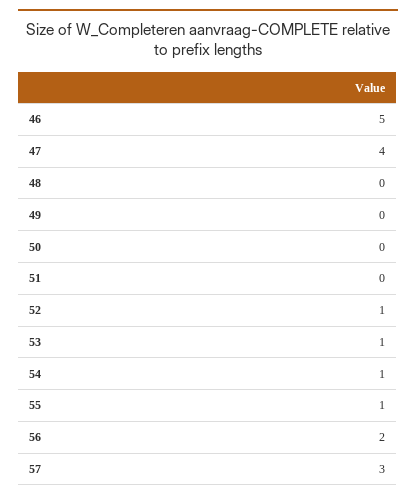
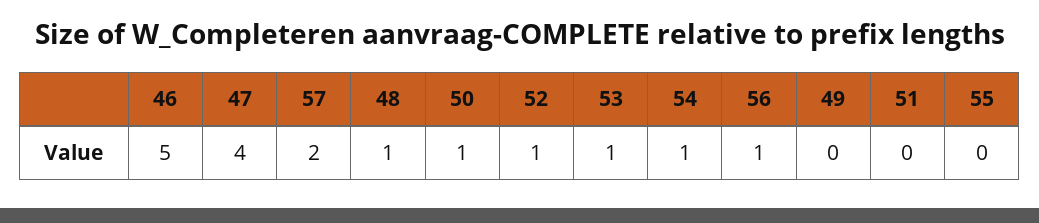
  {
    "46": 5,
    "47": 4,
-   "48": 0,
+   "48": 1,
    "49": 0,
-   "50": 0,
+   "50": 1,
    "51": 0,
    "52": 1,
    "53": 1,
    "54": 1,
-   "55": 1,
+   "55": 0,
-   "56": 2,
+   "56": 1,
-   "57": 3
+   "57": 2
  }

